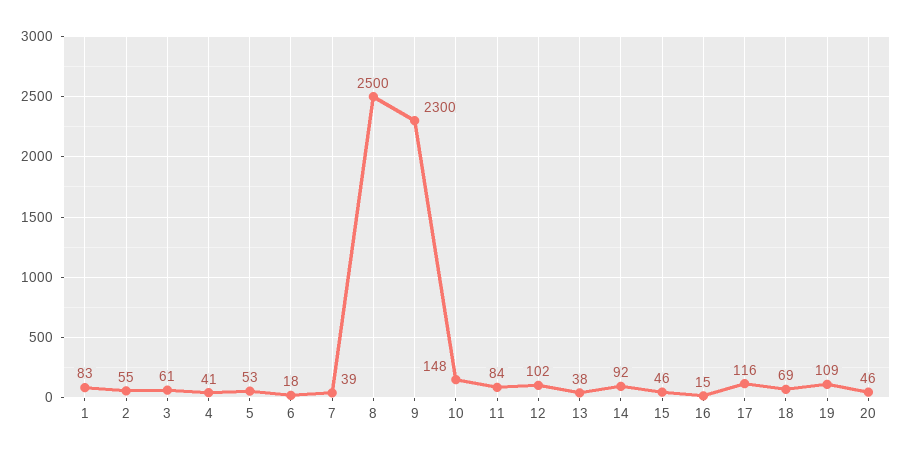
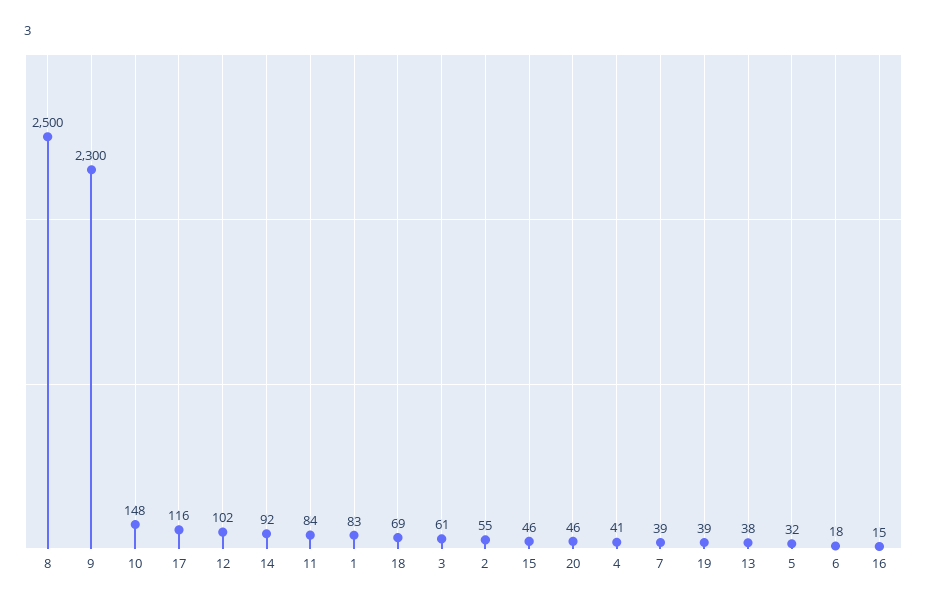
  {
    "1": 83,
    "2": 55,
    "3": 61,
    "4": 41,
-   "5": 53,
+   "5": 32,
    "6": 18,
    "7": 39,
    "8": 2500,
    "9": 2300,
    "10": 148,
    "11": 84,
    "12": 102,
    "13": 38,
    "14": 92,
    "15": 46,
    "16": 15,
    "17": 116,
    "18": 69,
-   "19": 109,
+   "19": 39,
    "20": 46
  }

